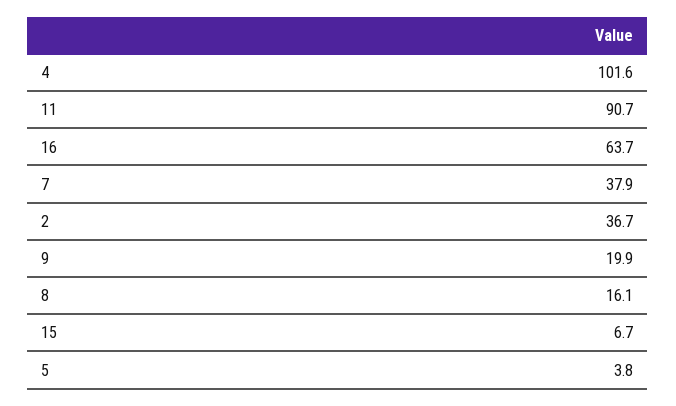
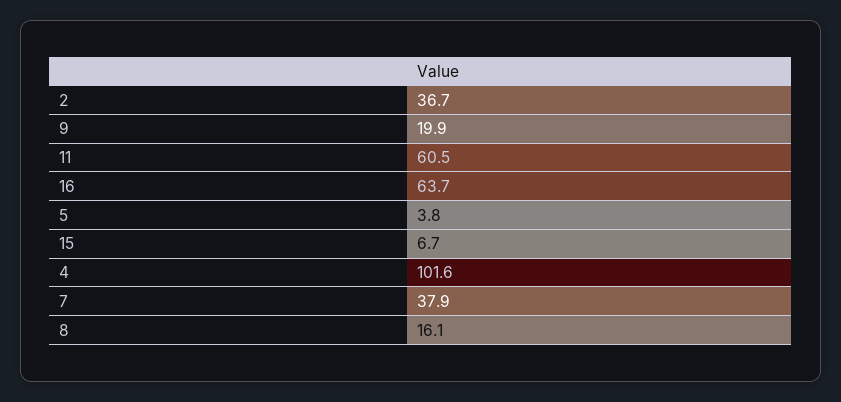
  {
    "4": 101.6,
-   "11": 90.7,
+   "11": 60.5,
    "16": 63.7,
    "7": 37.9,
    "2": 36.7,
    "9": 19.9,
    "8": 16.1,
    "15": 6.7,
    "5": 3.8
  }

